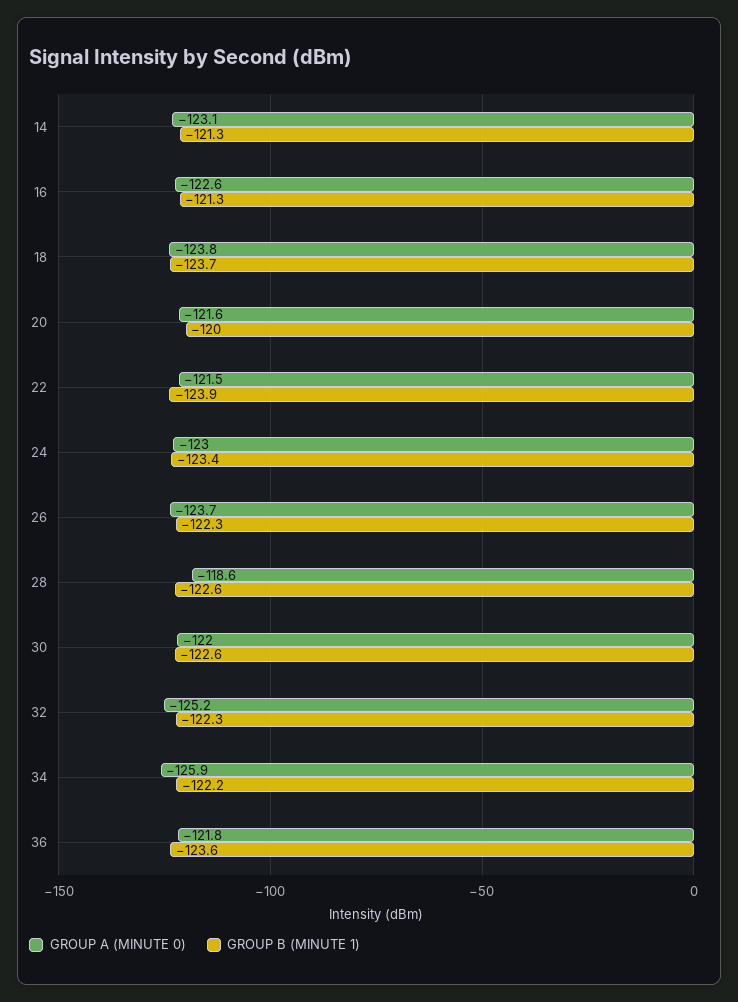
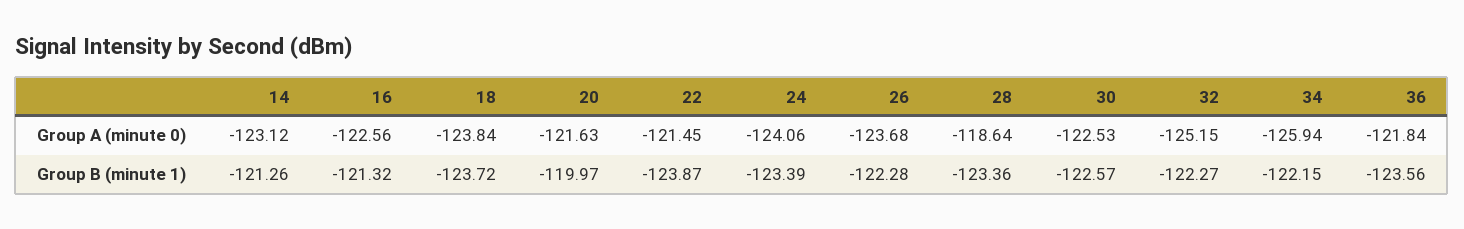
  {
    "GROUP A (MINUTE 0)": {
      "14": -123.12,
      "16": -122.56,
      "18": -123.84,
      "20": -121.63,
      "22": -121.45,
-     "24": -123,
+     "24": -124.06,
      "26": -123.68,
      "28": -118.64,
-     "30": -122,
+     "30": -122.53,
      "32": -125.15,
      "34": -125.94,
      "36": -121.84
    },
    "GROUP B (MINUTE 1)": {
      "14": -121.26,
      "16": -121.32,
      "18": -123.72,
      "20": -119.97,
      "22": -123.87,
      "24": -123.39,
      "26": -122.28,
-     "28": -122.6,
+     "28": -123.36,
      "30": -122.57,
      "32": -122.27,
      "34": -122.15,
      "36": -123.56
    }
  }

